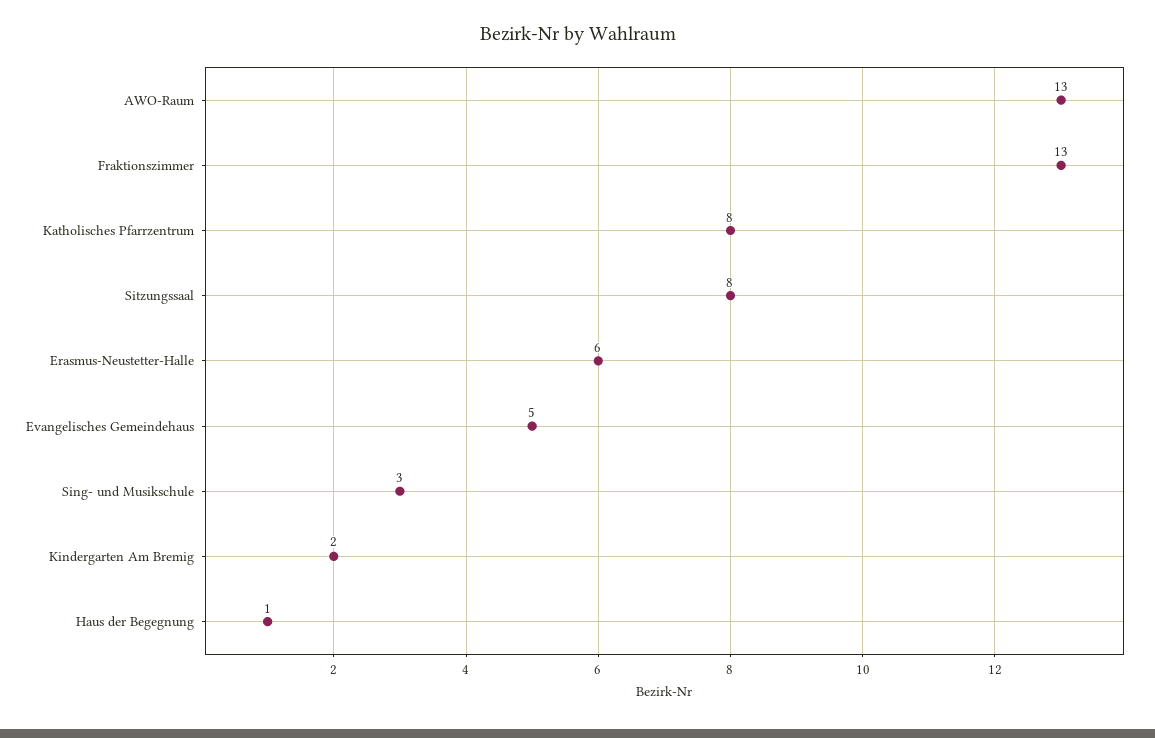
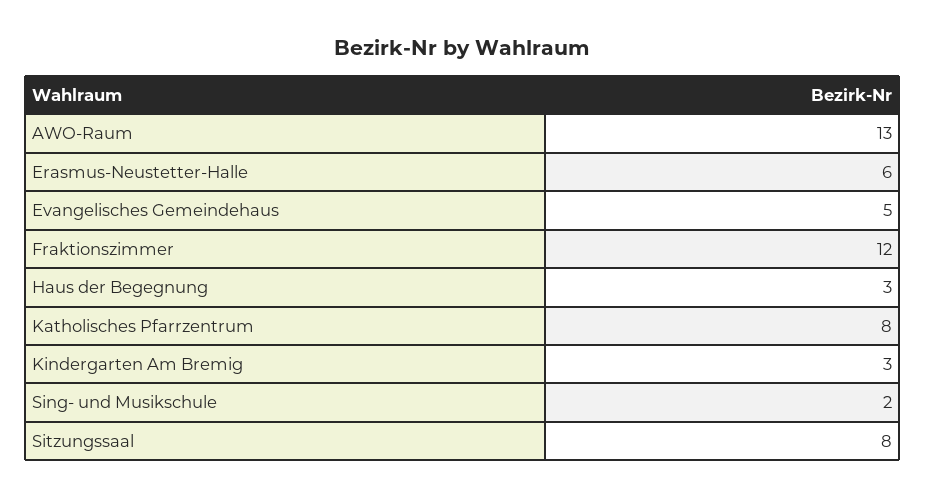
  {
    "AWO-Raum": 13,
-   "Fraktionszimmer": 13,
+   "Fraktionszimmer": 12,
    "Katholisches Pfarrzentrum": 8,
    "Sitzungssaal": 8,
    "Erasmus-Neustetter-Halle": 6,
    "Evangelisches Gemeindehaus": 5,
-   "Sing- und Musikschule": 3,
+   "Sing- und Musikschule": 2,
-   "Kindergarten Am Bremig": 2,
+   "Kindergarten Am Bremig": 3,
-   "Haus der Begegnung": 1
+   "Haus der Begegnung": 3
  }

